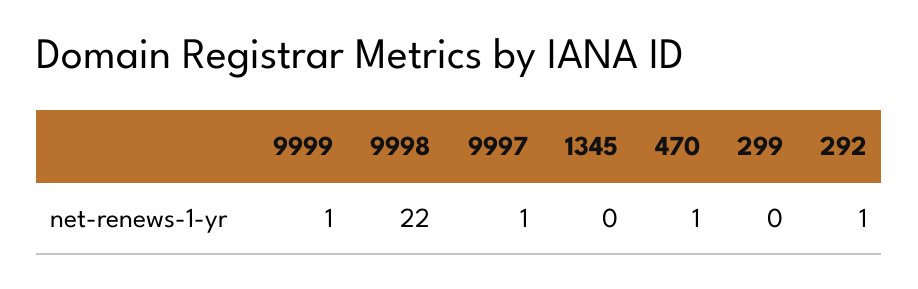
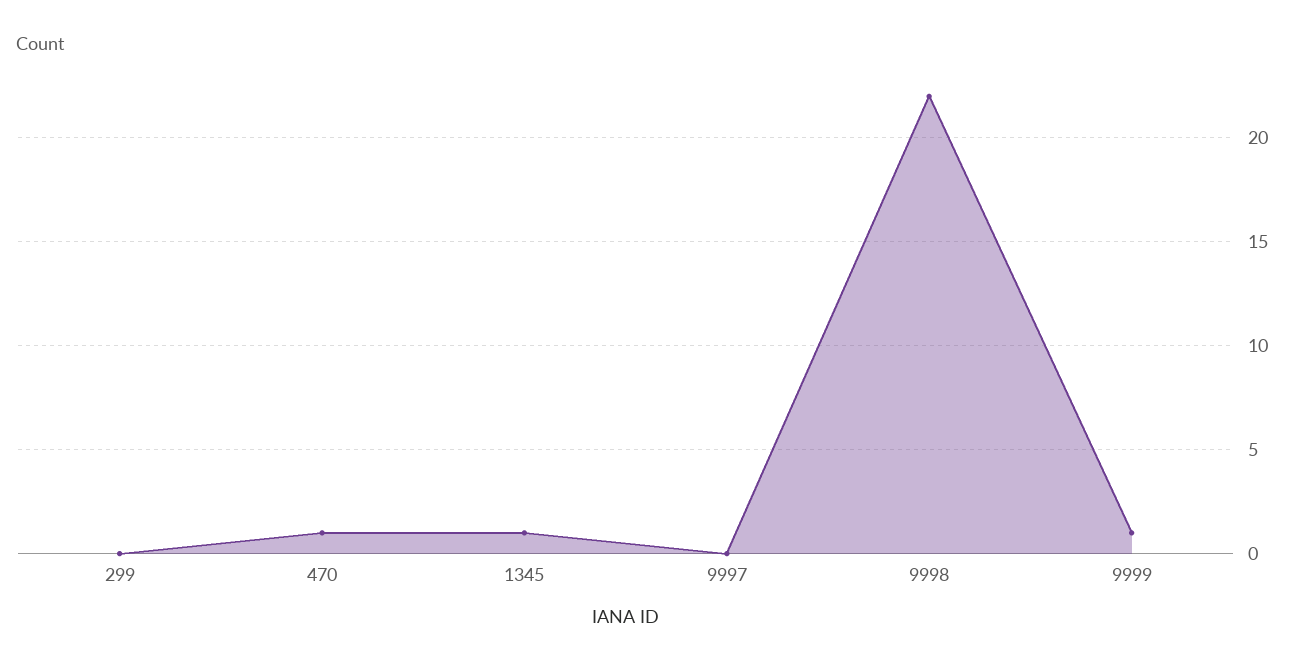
  {
    "9999": 1,
    "9998": 22,
-   "9997": 1,
+   "9997": 0,
-   "1345": 0,
+   "1345": 1,
    "470": 1,
-   "299": 0,
+   "299": 0
-   "292": 1
  }

